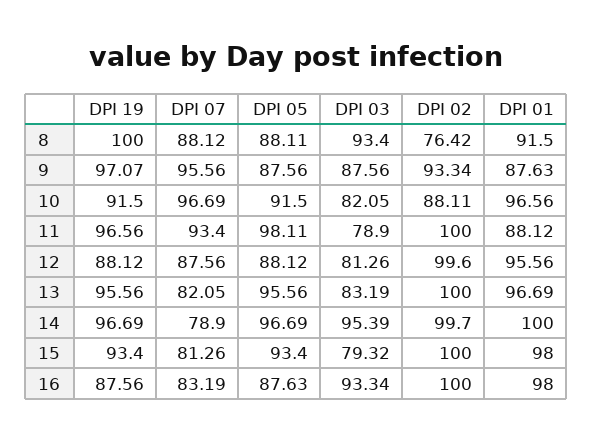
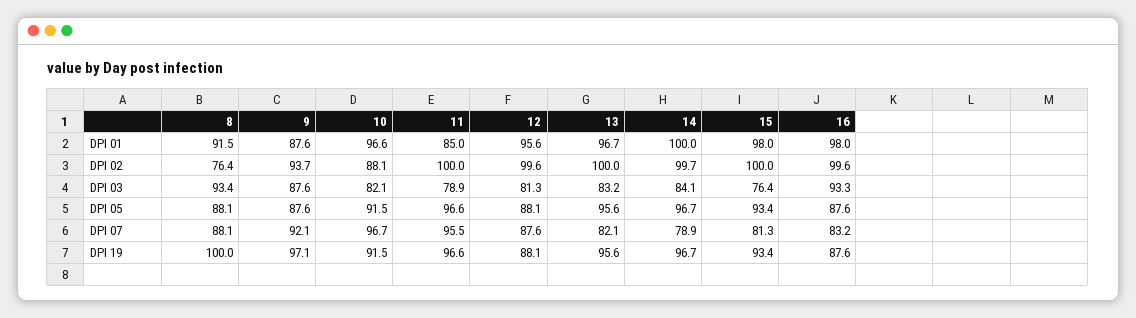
  {
    "DPI 19": {
      "8": 100,
      "9": 97.07,
      "10": 91.5,
      "11": 96.56,
      "12": 88.12,
      "13": 95.56,
      "14": 96.69,
      "15": 93.4,
      "16": 87.56
    },
    "DPI 07": {
      "8": 88.12,
-     "9": 95.56,
+     "9": 92.1,
      "10": 96.69,
-     "11": 93.4,
+     "11": 95.5,
      "12": 87.56,
      "13": 82.05,
      "14": 78.9,
      "15": 81.26,
      "16": 83.19
    },
    "DPI 05": {
      "8": 88.11,
      "9": 87.56,
      "10": 91.5,
-     "11": 98.11,
+     "11": 96.6,
      "12": 88.12,
      "13": 95.56,
      "14": 96.69,
      "15": 93.4,
      "16": 87.63
    },
    "DPI 03": {
      "8": 93.4,
      "9": 87.56,
      "10": 82.05,
      "11": 78.9,
      "12": 81.26,
      "13": 83.19,
-     "14": 95.39,
+     "14": 84.1,
-     "15": 79.32,
+     "15": 76.4,
      "16": 93.34
    },
    "DPI 02": {
      "8": 76.42,
-     "9": 93.34,
+     "9": 93.7,
      "10": 88.11,
      "11": 100,
      "12": 99.6,
      "13": 100,
      "14": 99.7,
      "15": 100,
-     "16": 100
+     "16": 99.6
    },
    "DPI 01": {
      "8": 91.5,
      "9": 87.63,
      "10": 96.56,
-     "11": 88.12,
+     "11": 85,
      "12": 95.56,
      "13": 96.69,
      "14": 100,
      "15": 98,
      "16": 98
    }
  }

